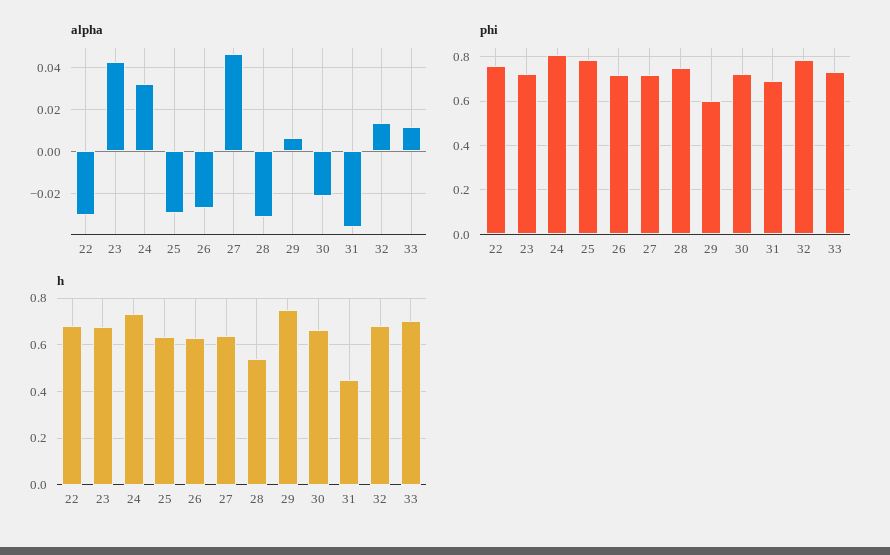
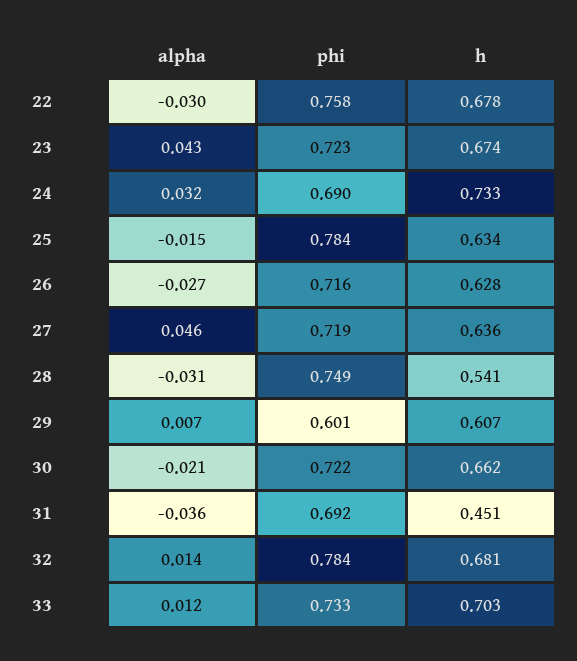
  {
    "alpha": {
      "22": -0.03,
      "23": 0.043,
      "24": 0.032,
-     "25": -0.03,
+     "25": -0.015,
      "26": -0.027,
      "27": 0.046,
      "28": -0.031,
      "29": 0.007,
      "30": -0.021,
      "31": -0.036,
      "32": 0.014,
      "33": 0.012
    },
    "phi": {
      "22": 0.758,
      "23": 0.723,
-     "24": 0.8,
+     "24": 0.69,
      "25": 0.784,
      "26": 0.716,
      "27": 0.719,
      "28": 0.749,
      "29": 0.601,
      "30": 0.722,
      "31": 0.692,
      "32": 0.784,
      "33": 0.733
    },
    "h": {
      "22": 0.678,
      "23": 0.674,
      "24": 0.733,
      "25": 0.634,
      "26": 0.628,
      "27": 0.636,
      "28": 0.541,
-     "29": 0.75,
+     "29": 0.607,
      "30": 0.662,
      "31": 0.451,
      "32": 0.681,
      "33": 0.703
    }
  }

